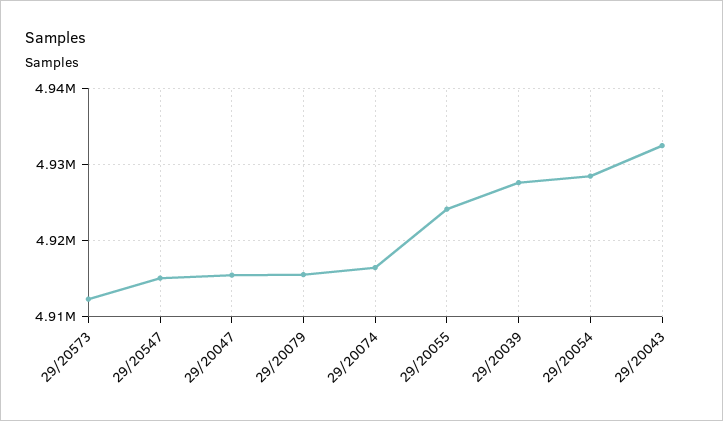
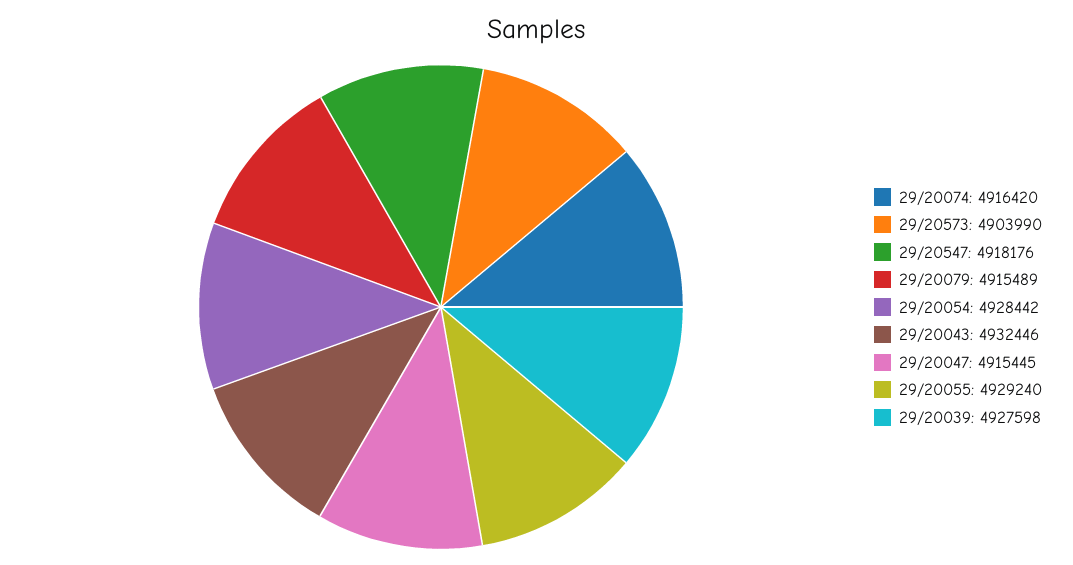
  {
-   "29/20573": 4912000,
+   "29/20573": 4903990,
-   "29/20547": 4915000,
+   "29/20547": 4918176,
    "29/20047": 4915445,
    "29/20079": 4915489,
    "29/20074": 4916420,
-   "29/20055": 4924000,
+   "29/20055": 4929240,
    "29/20039": 4927598,
    "29/20054": 4928442,
    "29/20043": 4932446
  }

